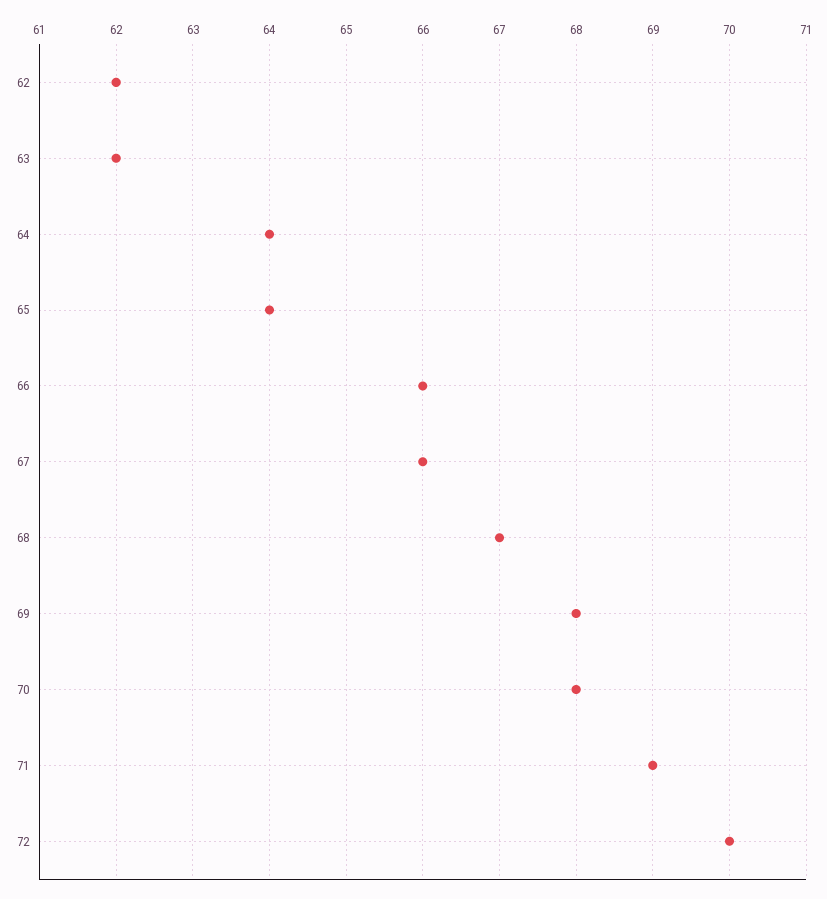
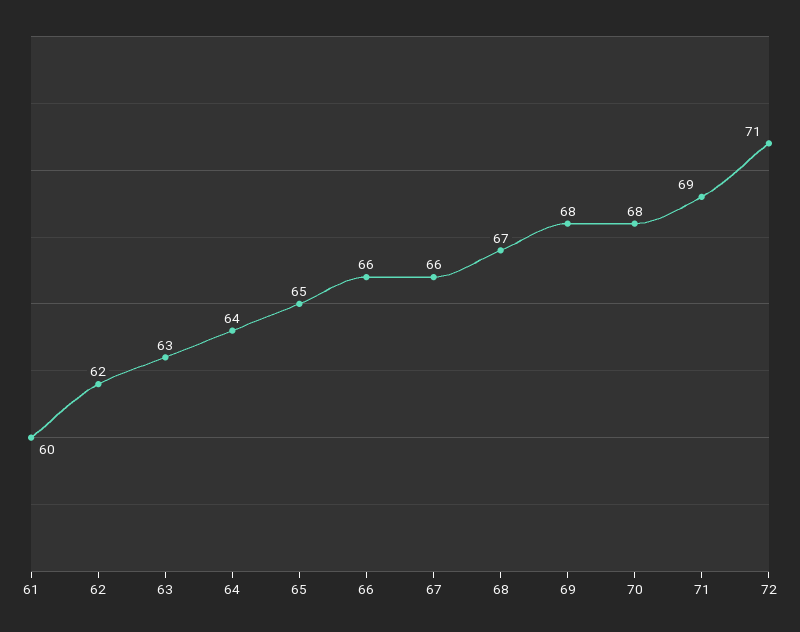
  {
    "62": 62,
-   "63": 62,
+   "63": 63,
    "64": 64,
-   "65": 64,
+   "65": 65,
    "66": 66,
    "67": 66,
    "68": 67,
    "69": 68,
    "70": 68,
    "71": 69,
-   "72": 70
+   "72": 71,
+   "61": 60
  }

